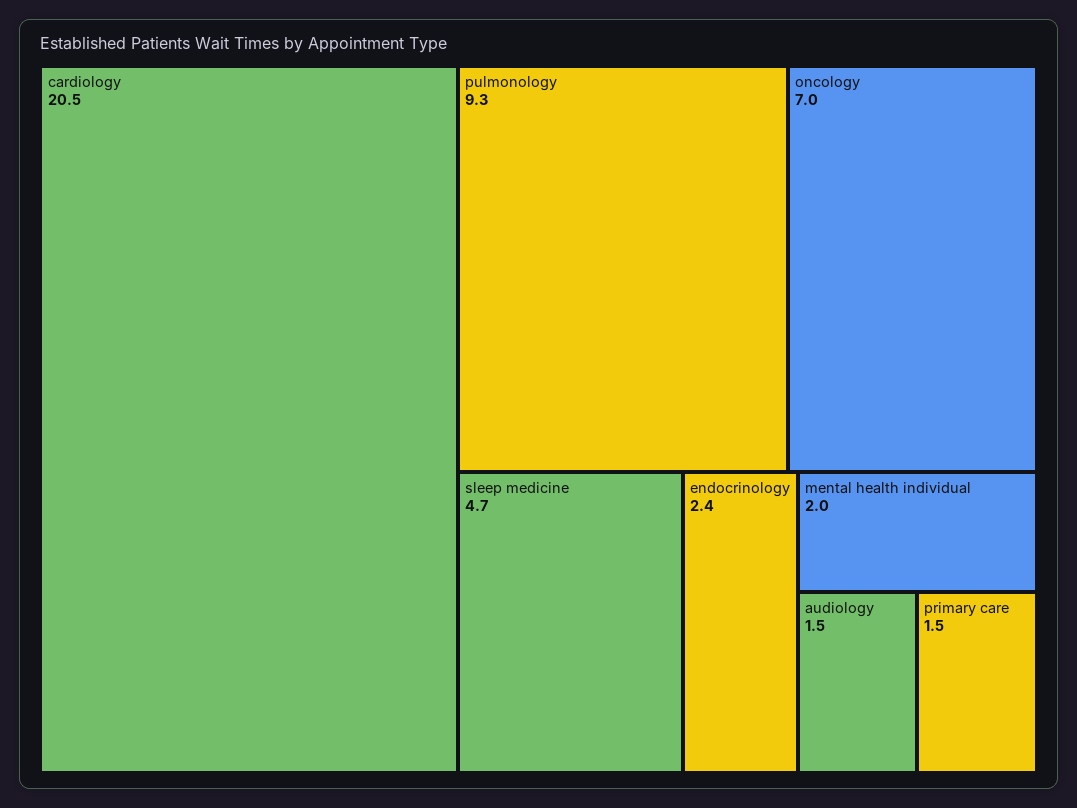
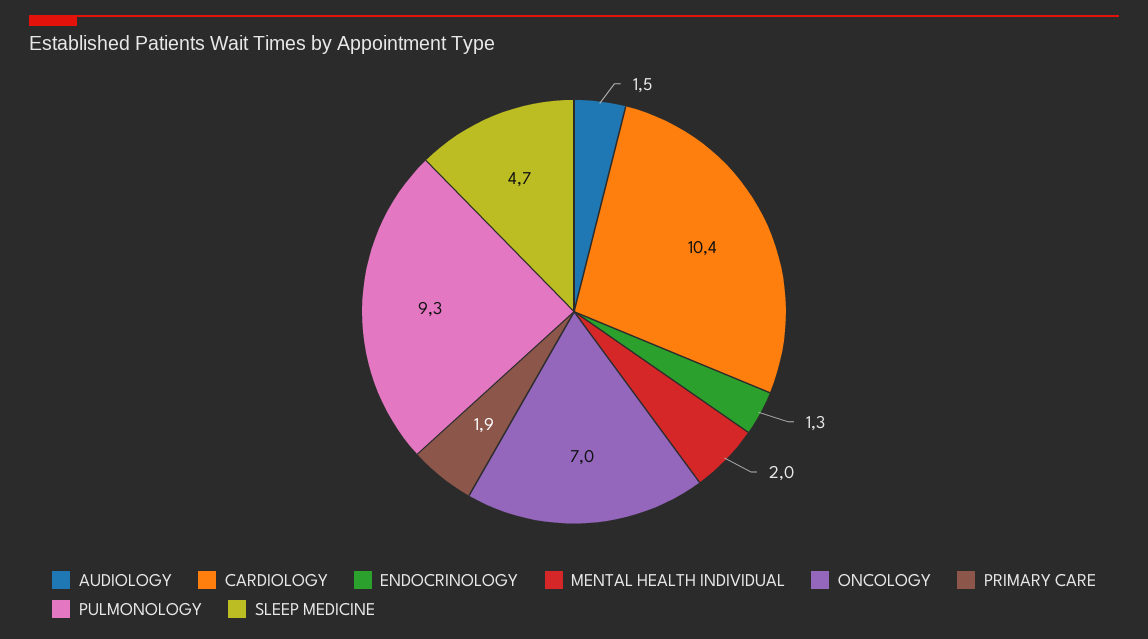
  {
-   "cardiology": 20.5,
+   "cardiology": 10.4,
    "pulmonology": 9.3,
    "oncology": 7,
    "sleep medicine": 4.7,
-   "endocrinology": 2.4,
+   "endocrinology": 1.3,
    "mental health individual": 2,
    "audiology": 1.5,
-   "primary care": 1.5
+   "primary care": 1.9
  }

